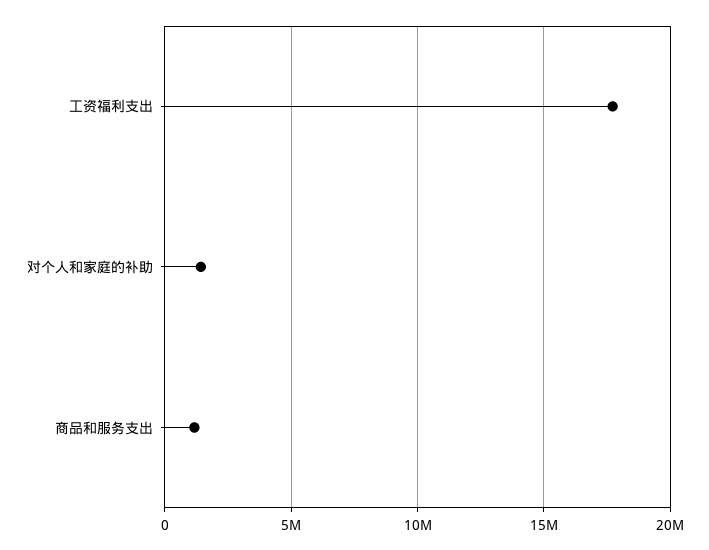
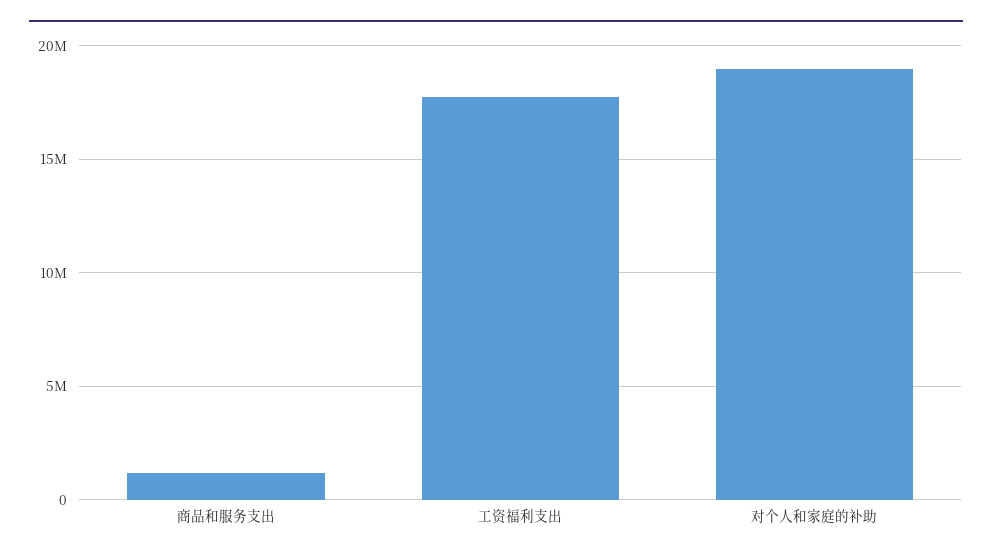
  {
    "工资福利支出": 17500000,
-   "对个人和家庭的补助": 1500000,
+   "对个人和家庭的补助": 19000000,
    "商品和服务支出": 1000000
  }

